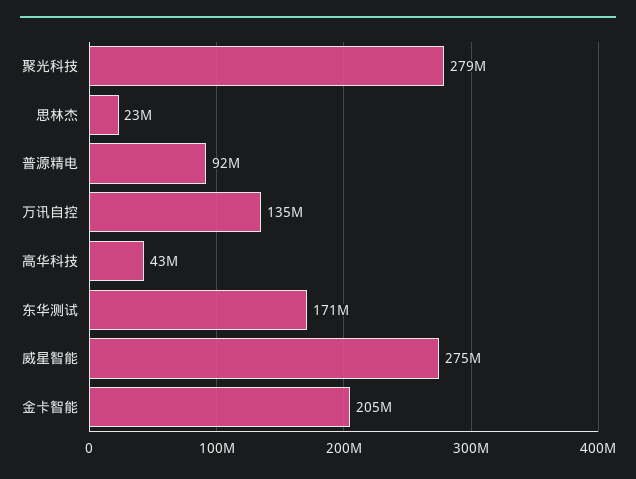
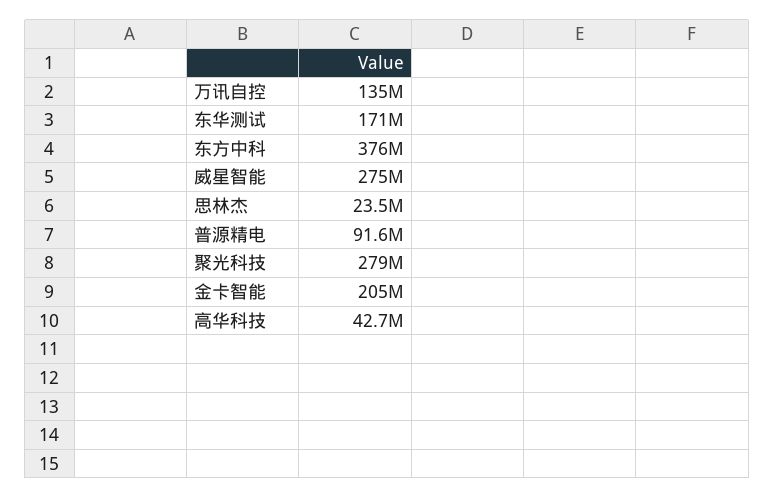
  {
    "聚光科技": 279000000,
    "思林杰": 23500000,
    "普源精电": 91600000,
    "万讯自控": 135000000,
    "高华科技": 42700000,
    "东华测试": 171000000,
    "威星智能": 275000000,
-   "金卡智能": 205000000
+   "金卡智能": 205000000,
+   "东方中科": 376000000
  }

